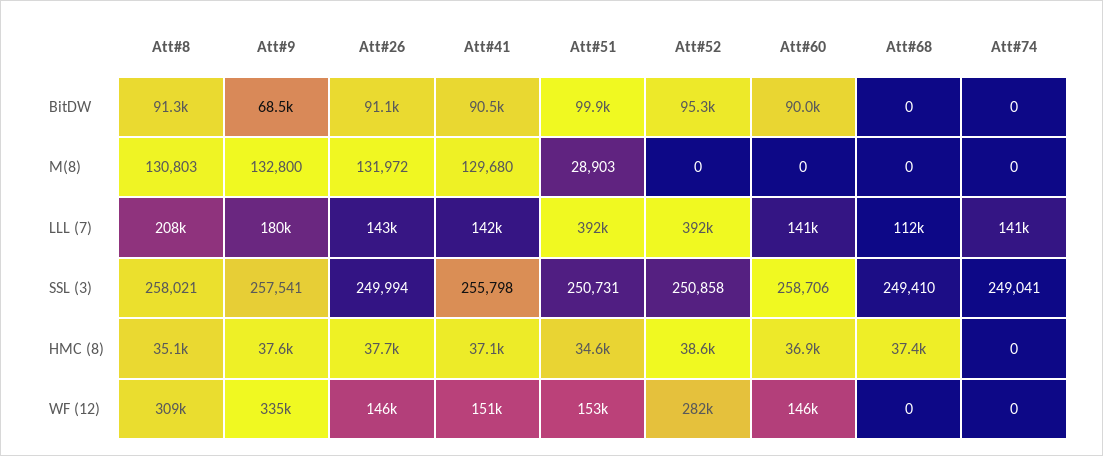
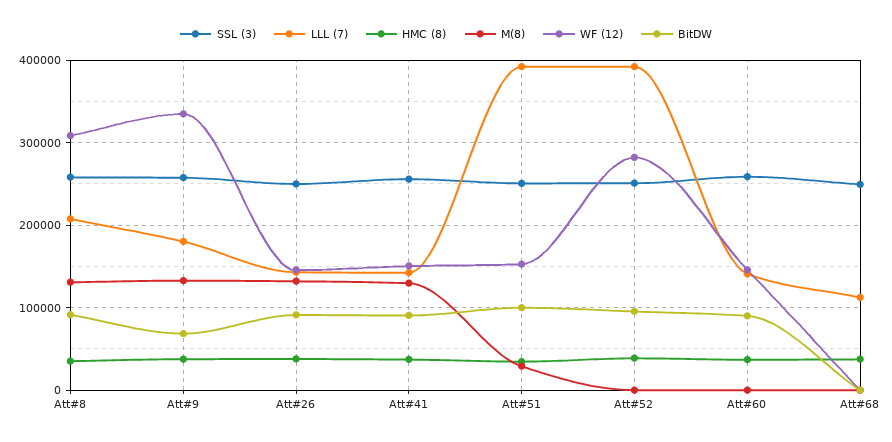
  {
    "BitDW": {
      "Att#8": 91300,
      "Att#9": 68500,
      "Att#26": 91100,
      "Att#41": 90500,
      "Att#51": 99900,
      "Att#52": 95300,
      "Att#60": 90000,
-     "Att#68": 0,
+     "Att#68": 0
-     "Att#74": 0
    },
    "M(8)": {
      "Att#8": 130803,
      "Att#9": 132800,
      "Att#26": 131972,
      "Att#41": 129680,
      "Att#51": 28903,
      "Att#52": 0,
      "Att#60": 0,
-     "Att#68": 0,
+     "Att#68": 0
-     "Att#74": 0
    },
    "LLL (7)": {
      "Att#8": 208000,
      "Att#9": 180000,
      "Att#26": 143000,
      "Att#41": 142000,
      "Att#51": 392000,
      "Att#52": 392000,
      "Att#60": 141000,
-     "Att#68": 112000,
+     "Att#68": 112000
-     "Att#74": 141000
    },
    "SSL (3)": {
      "Att#8": 258021,
      "Att#9": 257541,
      "Att#26": 249994,
      "Att#41": 255798,
      "Att#51": 250731,
      "Att#52": 250858,
      "Att#60": 258706,
-     "Att#68": 249410,
+     "Att#68": 249410
-     "Att#74": 249041
    },
    "HMC (8)": {
      "Att#8": 35100,
      "Att#9": 37600,
      "Att#26": 37700,
      "Att#41": 37100,
      "Att#51": 34600,
      "Att#52": 38600,
      "Att#60": 36900,
-     "Att#68": 37400,
+     "Att#68": 37400
-     "Att#74": 0
    },
    "WF (12)": {
      "Att#8": 309000,
      "Att#9": 335000,
      "Att#26": 146000,
      "Att#41": 151000,
      "Att#51": 153000,
      "Att#52": 282000,
      "Att#60": 146000,
-     "Att#68": 0,
+     "Att#68": 0
-     "Att#74": 0
    }
  }

